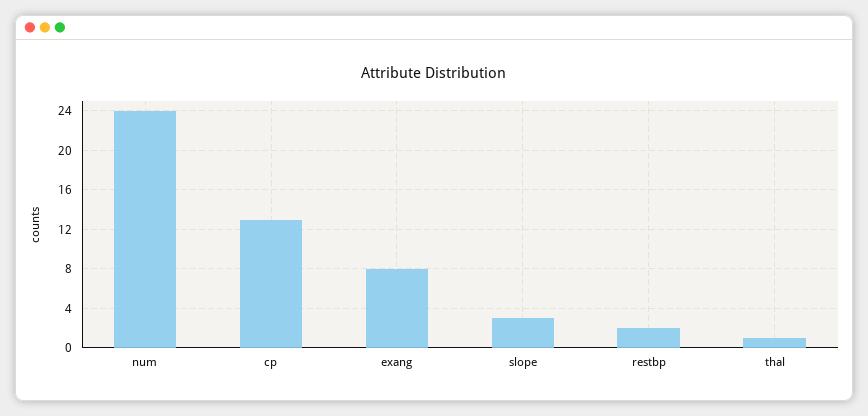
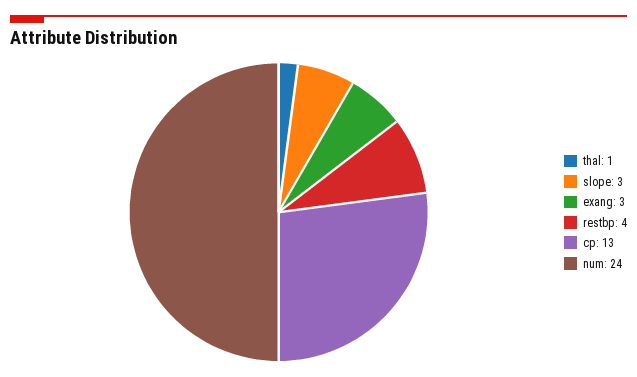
  {
    "num": 24,
    "cp": 13,
-   "exang": 8,
+   "exang": 3,
    "slope": 3,
-   "restbp": 2,
+   "restbp": 4,
    "thal": 1
  }

